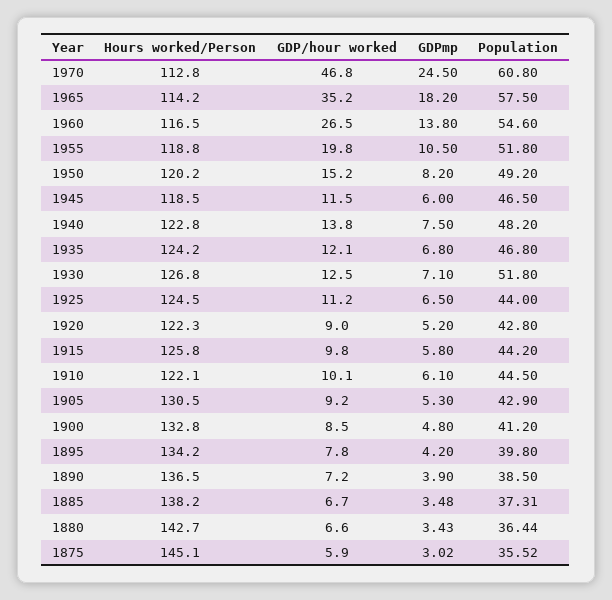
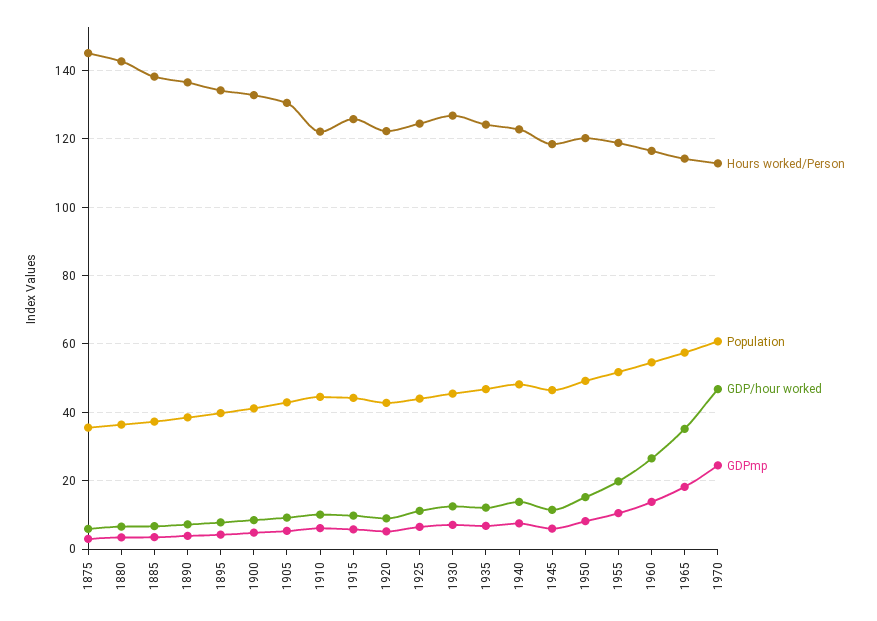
  {
    "Hours worked/Person": {
      "1970": 112.8,
      "1965": 114.2,
      "1960": 116.5,
      "1955": 118.8,
      "1950": 120.2,
      "1945": 118.5,
      "1940": 122.8,
      "1935": 124.2,
      "1930": 126.8,
      "1925": 124.5,
      "1920": 122.3,
      "1915": 125.8,
      "1910": 122.1,
      "1905": 130.5,
      "1900": 132.8,
      "1895": 134.2,
      "1890": 136.5,
      "1885": 138.2,
      "1880": 142.7,
      "1875": 145.1
    },
    "GDP/hour worked": {
      "1970": 46.8,
      "1965": 35.2,
      "1960": 26.5,
      "1955": 19.8,
      "1950": 15.2,
      "1945": 11.5,
      "1940": 13.8,
      "1935": 12.1,
      "1930": 12.5,
      "1925": 11.2,
      "1920": 9,
      "1915": 9.8,
      "1910": 10.1,
      "1905": 9.2,
      "1900": 8.5,
      "1895": 7.8,
      "1890": 7.2,
      "1885": 6.7,
      "1880": 6.6,
      "1875": 5.9
    },
    "GDPmp": {
      "1970": 24.5,
      "1965": 18.2,
      "1960": 13.8,
      "1955": 10.5,
      "1950": 8.2,
      "1945": 6,
      "1940": 7.5,
      "1935": 6.8,
      "1930": 7.1,
      "1925": 6.5,
      "1920": 5.2,
      "1915": 5.8,
      "1910": 6.1,
      "1905": 5.3,
      "1900": 4.8,
      "1895": 4.2,
      "1890": 3.9,
      "1885": 3.48,
      "1880": 3.43,
      "1875": 3.02
    },
    "Population": {
      "1970": 60.8,
      "1965": 57.5,
      "1960": 54.6,
      "1955": 51.8,
      "1950": 49.2,
      "1945": 46.5,
      "1940": 48.2,
      "1935": 46.8,
-     "1930": 51.8,
+     "1930": 46,
      "1925": 44,
      "1920": 42.8,
      "1915": 44.2,
      "1910": 44.5,
      "1905": 42.9,
      "1900": 41.2,
      "1895": 39.8,
      "1890": 38.5,
      "1885": 37.31,
      "1880": 36.44,
      "1875": 35.52
    }
  }

